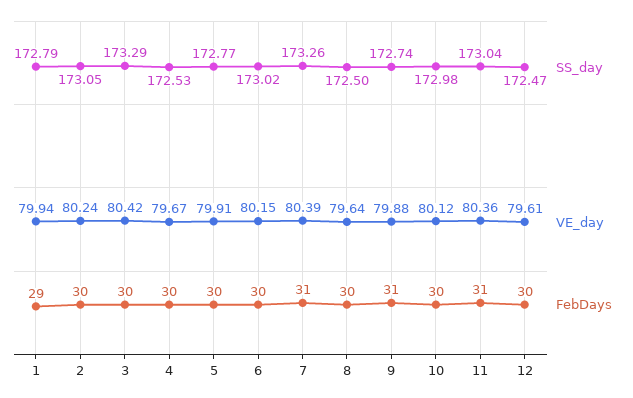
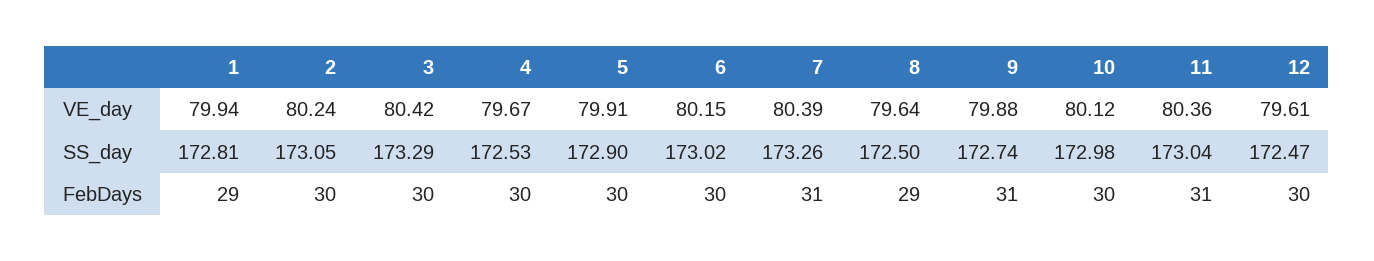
  {
    "SS_day": {
-     "1": 172.79,
+     "1": 172.81,
      "2": 173.05,
      "3": 173.29,
      "4": 172.53,
-     "5": 172.77,
+     "5": 172.9,
      "6": 173.02,
      "7": 173.26,
      "8": 172.5,
      "9": 172.74,
      "10": 172.98,
      "11": 173.04,
      "12": 172.47
    },
    "VE_day": {
      "1": 79.94,
      "2": 80.24,
      "3": 80.42,
      "4": 79.67,
      "5": 79.91,
      "6": 80.15,
      "7": 80.39,
      "8": 79.64,
      "9": 79.88,
      "10": 80.12,
      "11": 80.36,
      "12": 79.61
    },
    "FebDays": {
      "1": 29,
      "2": 30,
      "3": 30,
      "4": 30,
      "5": 30,
      "6": 30,
      "7": 31,
-     "8": 30,
+     "8": 29,
      "9": 31,
      "10": 30,
      "11": 31,
      "12": 30
    }
  }

